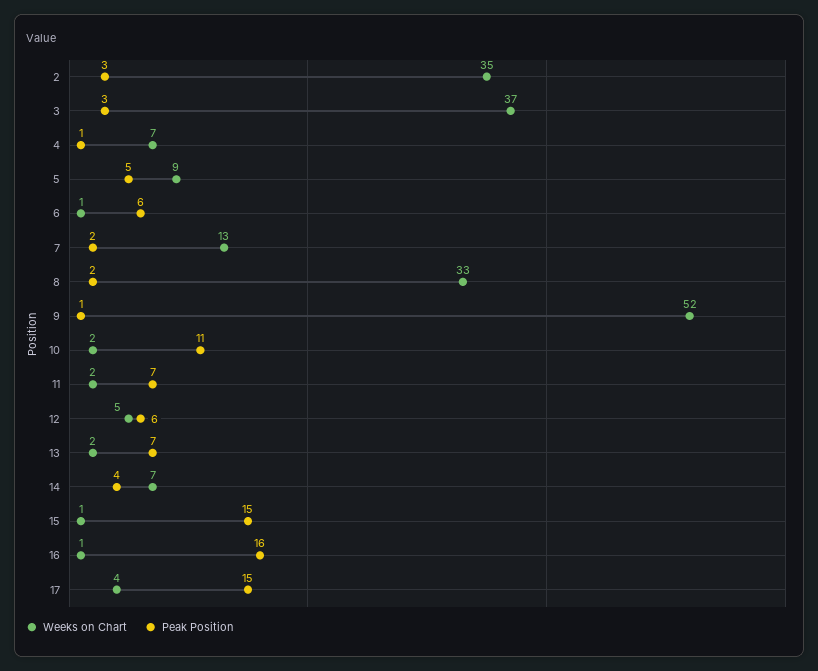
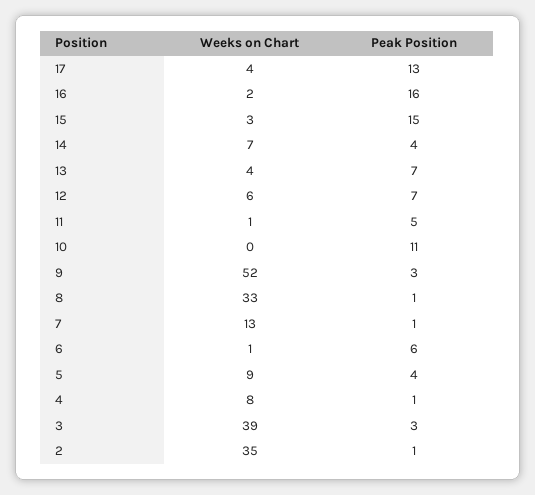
  {
    "Weeks on Chart": {
      "2": 35,
-     "3": 37,
+     "3": 39,
-     "4": 7,
+     "4": 8,
      "5": 9,
      "6": 1,
      "7": 13,
      "8": 33,
      "9": 52,
-     "10": 2,
+     "10": 0,
-     "11": 2,
+     "11": 1,
-     "12": 5,
+     "12": 6,
-     "13": 2,
+     "13": 4,
      "14": 7,
-     "15": 1,
+     "15": 3,
-     "16": 1,
+     "16": 2,
      "17": 4
    },
    "Peak Position": {
-     "2": 3,
+     "2": 1,
      "3": 3,
      "4": 1,
-     "5": 5,
+     "5": 4,
      "6": 6,
-     "7": 2,
+     "7": 1,
-     "8": 2,
+     "8": 1,
-     "9": 1,
+     "9": 3,
      "10": 11,
-     "11": 7,
+     "11": 5,
-     "12": 6,
+     "12": 7,
      "13": 7,
      "14": 4,
      "15": 15,
      "16": 16,
-     "17": 15
+     "17": 13
    }
  }

